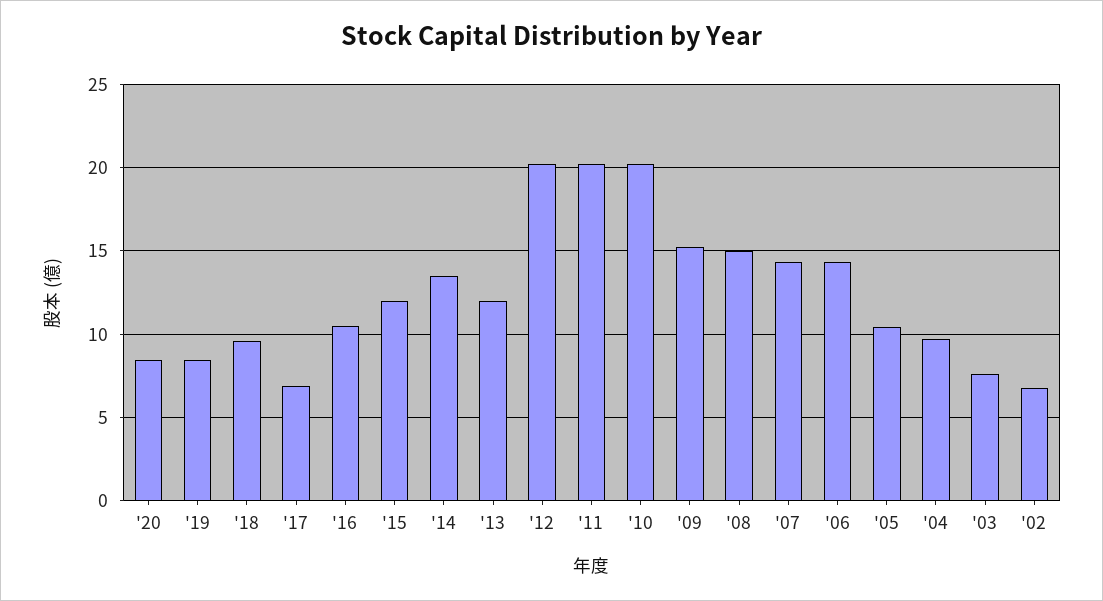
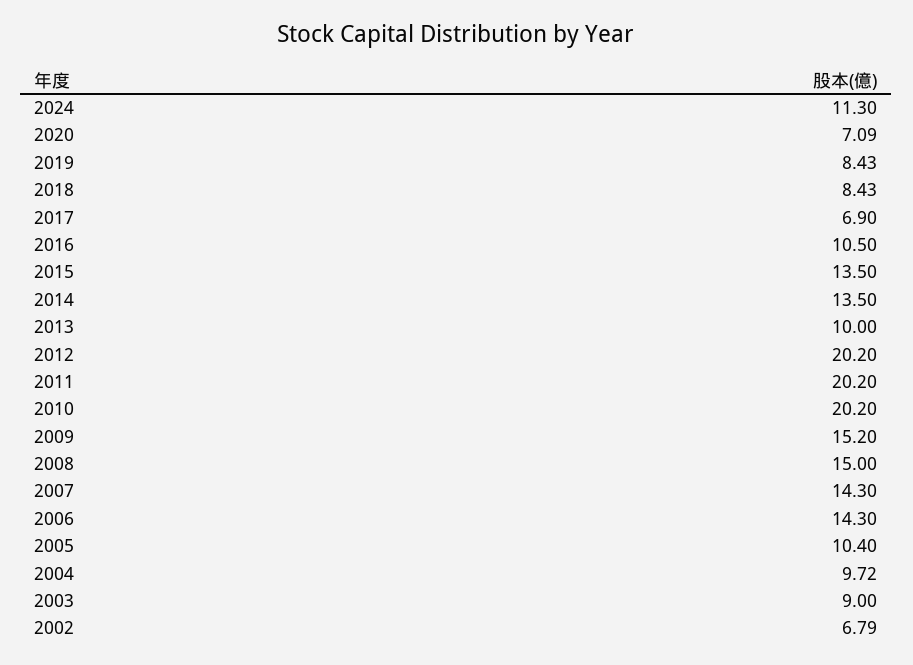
  {
-   "'20": 8.5,
+   "'20": 7.09,
    "'19": 8.43,
-   "'18": 9.5,
+   "'18": 8.43,
    "'17": 6.9,
    "'16": 10.5,
-   "'15": 12,
+   "'15": 13.5,
    "'14": 13.5,
-   "'13": 12,
+   "'13": 10,
    "'12": 20.2,
    "'11": 20.2,
    "'10": 20.2,
    "'09": 15.2,
    "'08": 15,
    "'07": 14.3,
    "'06": 14.3,
    "'05": 10.4,
    "'04": 9.72,
-   "'03": 7.5,
+   "'03": 9,
-   "'02": 6.79
+   "'02": 6.79,
+   "2024": 11.3
  }

